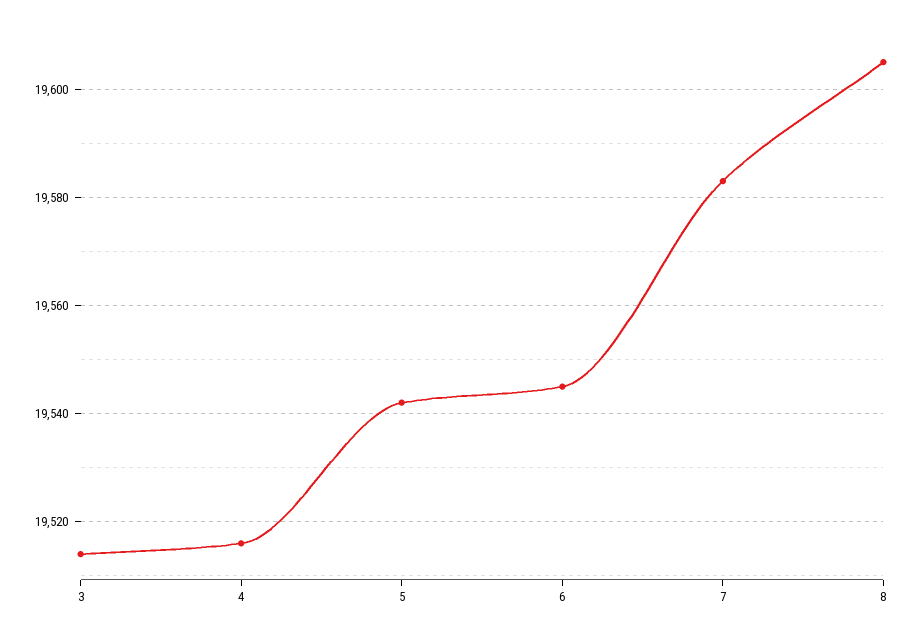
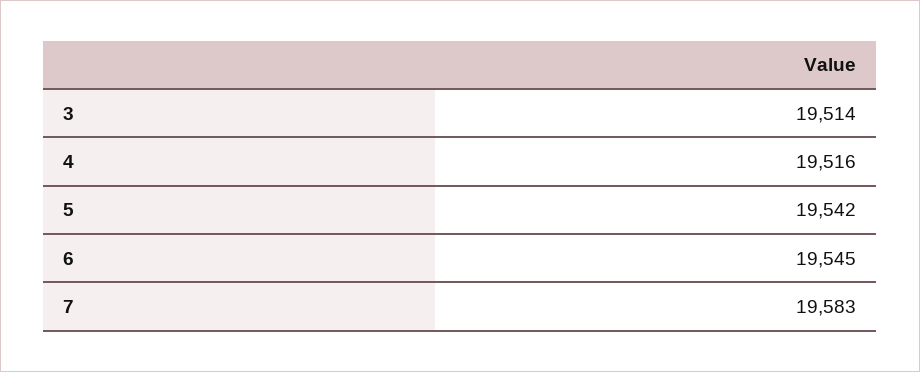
  {
    "3": 19514,
    "4": 19516,
    "5": 19542,
    "6": 19545,
-   "7": 19583,
+   "7": 19583
-   "8": 19605
  }

